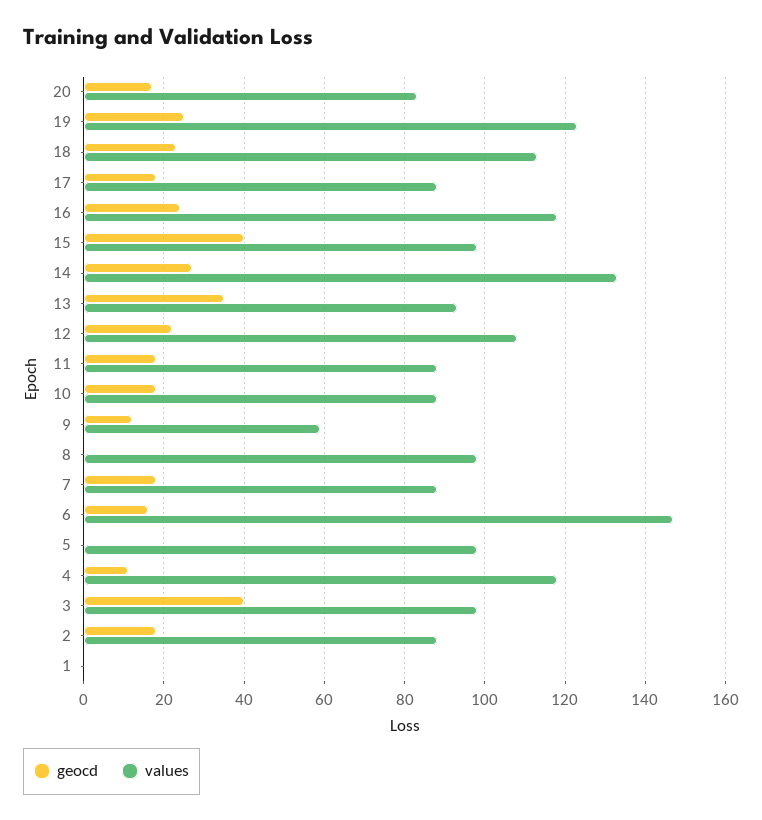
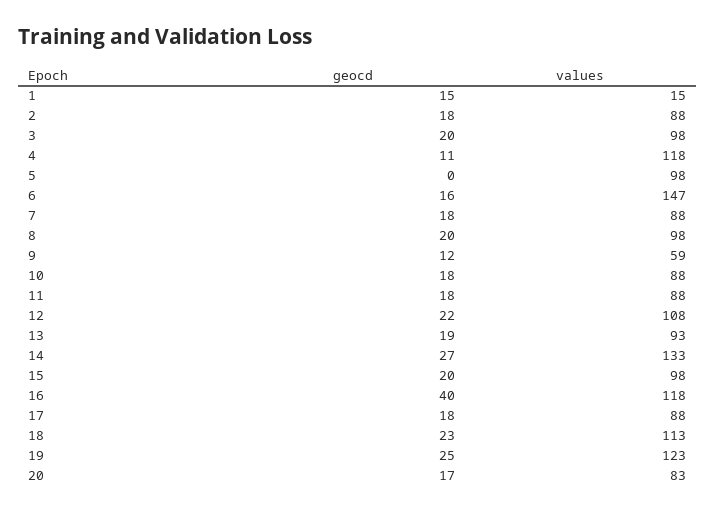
  {
    "geocd": {
      "20": 17,
      "19": 25,
      "18": 23,
      "17": 18,
-     "16": 25,
+     "16": 40,
-     "15": 40,
+     "15": 20,
      "14": 27,
-     "13": 35,
+     "13": 19,
      "12": 22,
      "11": 18,
      "10": 18,
      "9": 12,
-     "8": 0,
+     "8": 20,
      "7": 18,
      "6": 16,
      "5": 0,
      "4": 11,
-     "3": 40,
+     "3": 20,
      "2": 18,
-     "1": 0
+     "1": 15
    },
    "values": {
      "20": 83,
      "19": 123,
      "18": 113,
      "17": 88,
      "16": 118,
      "15": 98,
      "14": 133,
      "13": 93,
      "12": 108,
      "11": 88,
      "10": 88,
      "9": 59,
      "8": 98,
      "7": 88,
      "6": 147,
      "5": 98,
      "4": 118,
      "3": 98,
      "2": 88,
-     "1": 0
+     "1": 15
    }
  }

